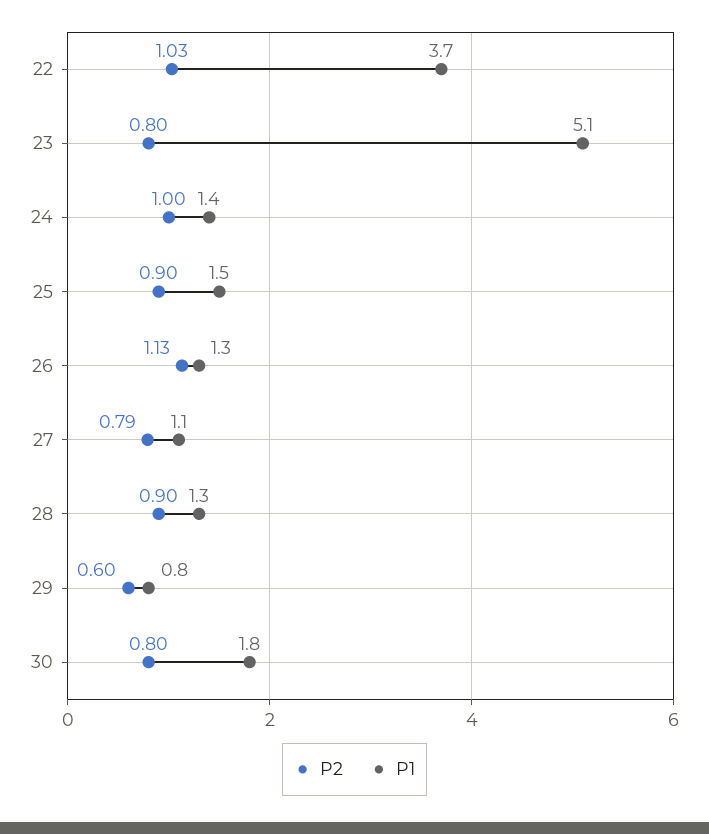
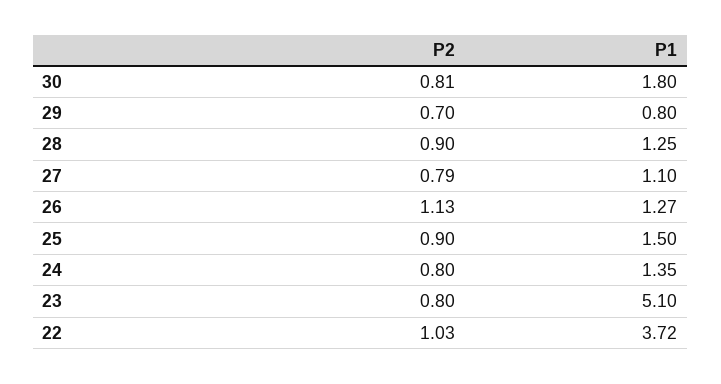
  {
    "P2": {
      "22": 1.03,
      "23": 0.8,
-     "24": 1,
+     "24": 0.8,
      "25": 0.9,
      "26": 1.13,
      "27": 0.79,
      "28": 0.9,
-     "29": 0.6,
+     "29": 0.7,
-     "30": 0.8
+     "30": 0.81
    },
    "P1": {
      "22": 3.72,
      "23": 5.1,
      "24": 1.35,
      "25": 1.5,
      "26": 1.27,
      "27": 1.1,
      "28": 1.25,
      "29": 0.8,
      "30": 1.8
    }
  }

